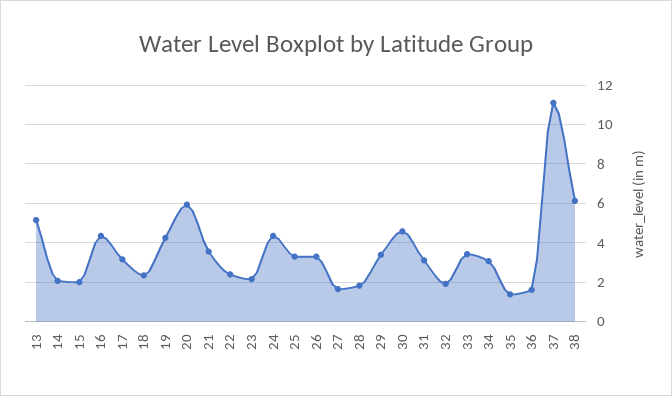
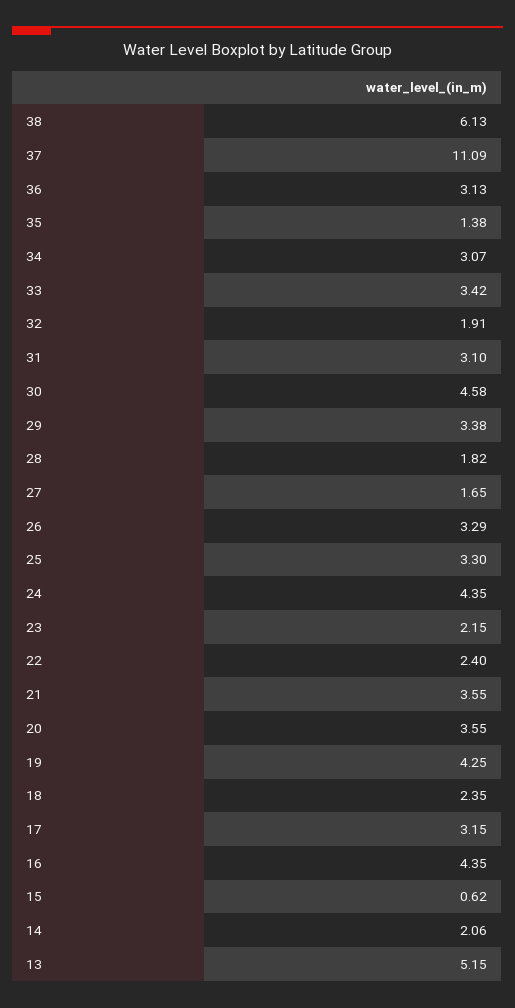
  {
    "13": 5.15,
    "14": 2.06,
-   "15": 2,
+   "15": 0.62,
    "16": 4.35,
    "17": 3.15,
    "18": 2.35,
    "19": 4.25,
-   "20": 6,
+   "20": 3.55,
    "21": 3.55,
    "22": 2.4,
    "23": 2.15,
    "24": 4.35,
    "25": 3.3,
    "26": 3.29,
    "27": 1.65,
    "28": 1.82,
    "29": 3.38,
    "30": 4.58,
    "31": 3.1,
    "32": 1.91,
    "33": 3.42,
    "34": 3.07,
    "35": 1.38,
-   "36": 1.5,
+   "36": 3.13,
    "37": 11.09,
    "38": 6.13
  }

